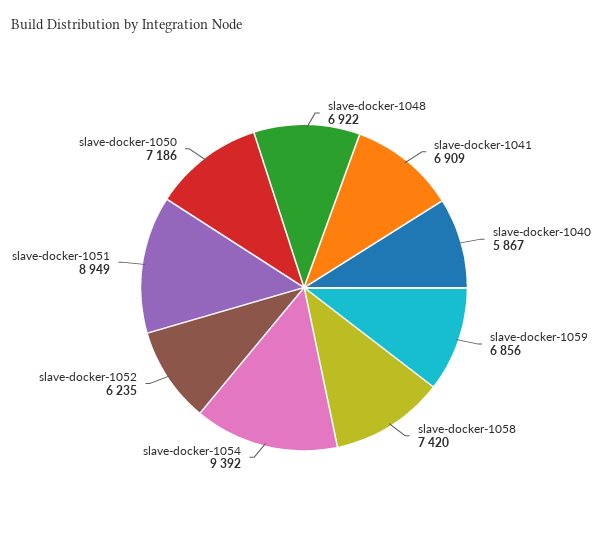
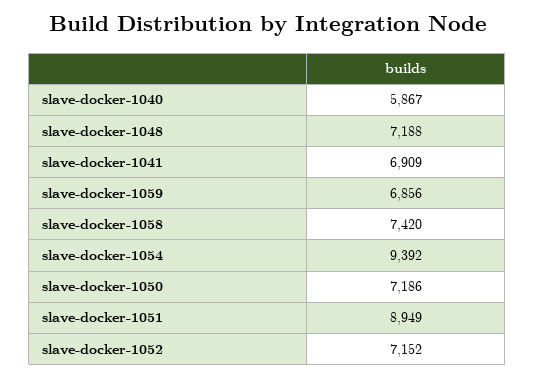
  {
-   "slave-docker-1048": 6922,
+   "slave-docker-1048": 7188,
    "slave-docker-1041": 6909,
    "slave-docker-1040": 5867,
    "slave-docker-1059": 6856,
    "slave-docker-1058": 7420,
    "slave-docker-1054": 9392,
-   "slave-docker-1052": 6235,
+   "slave-docker-1052": 7152,
    "slave-docker-1051": 8949,
    "slave-docker-1050": 7186
  }

